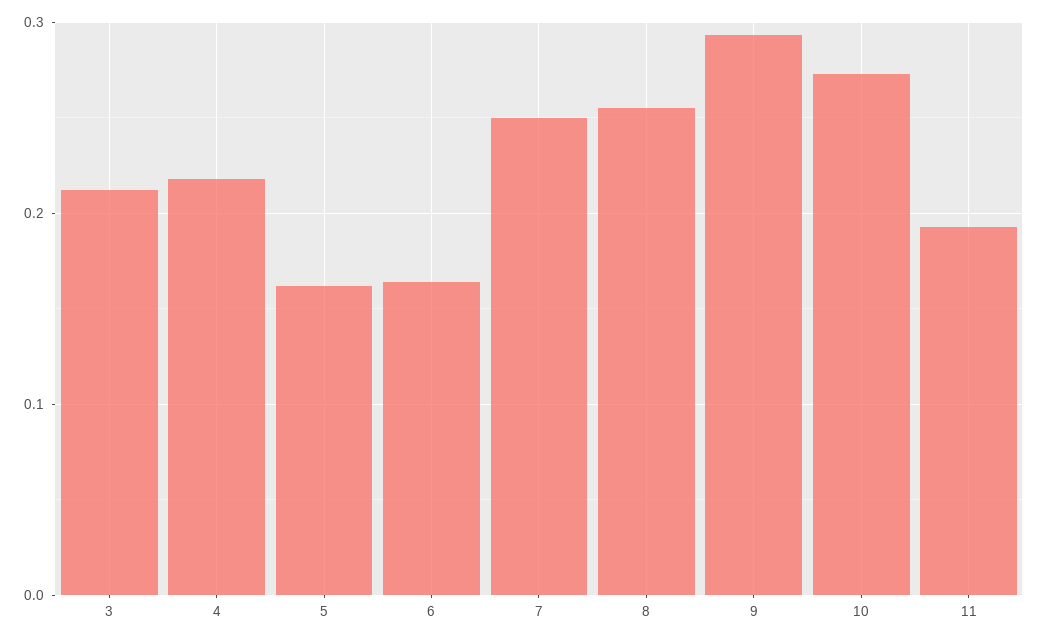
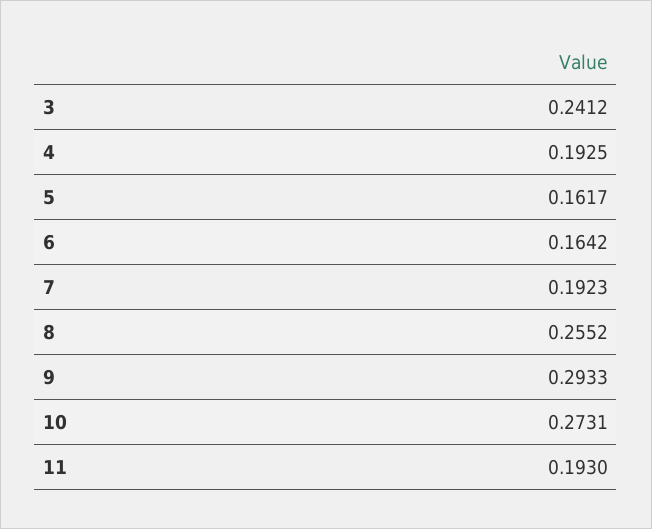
  {
-   "3": 0.21,
+   "3": 0.2412,
-   "4": 0.22,
+   "4": 0.1925,
    "5": 0.1617,
    "6": 0.1642,
-   "7": 0.25,
+   "7": 0.1923,
    "8": 0.2552,
    "9": 0.2933,
    "10": 0.2731,
    "11": 0.193
  }

